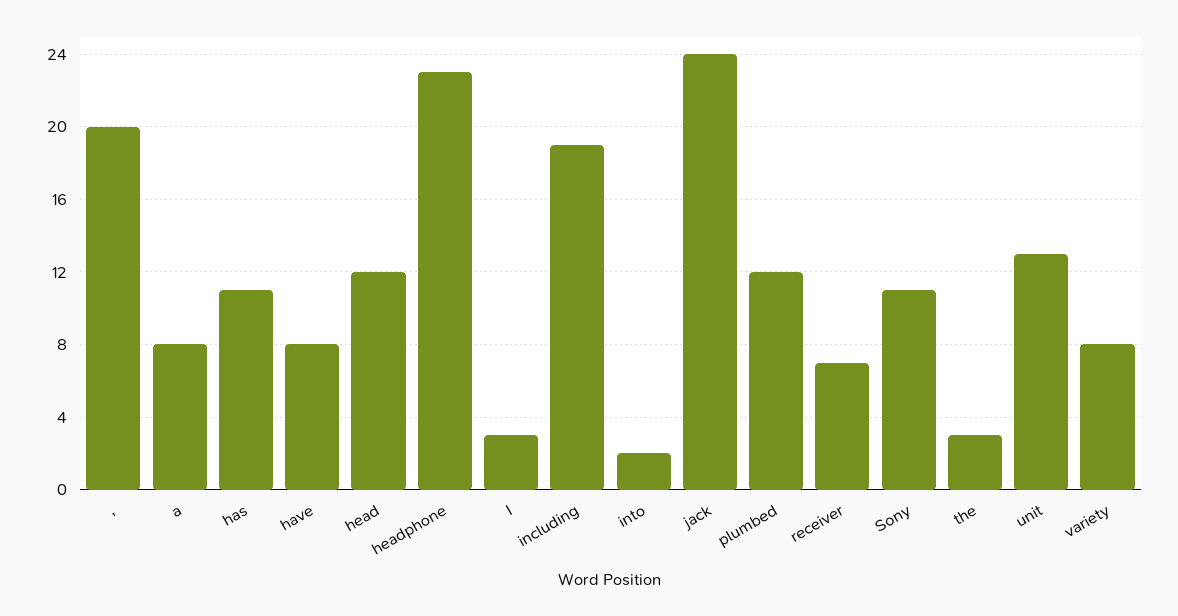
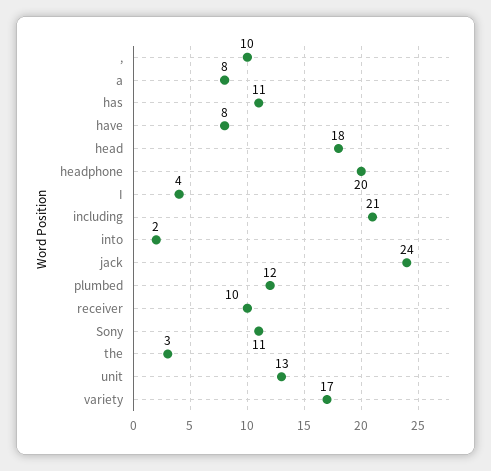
  {
-   ",": 20,
+   ",": 10,
    "a": 8,
    "has": 11,
    "have": 8,
-   "head": 12,
+   "head": 18,
-   "headphone": 23,
+   "headphone": 20,
-   "I": 3,
+   "I": 4,
-   "including": 19,
+   "including": 21,
    "into": 2,
    "jack": 24,
    "plumbed": 12,
-   "receiver": 7,
+   "receiver": 10,
    "Sony": 11,
    "the": 3,
    "unit": 13,
-   "variety": 8
+   "variety": 17
  }

